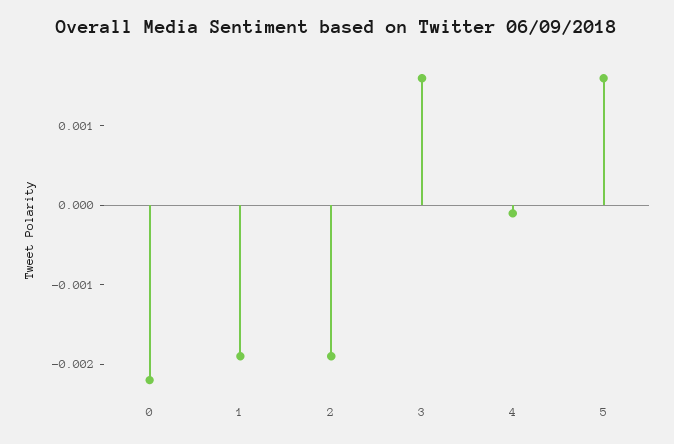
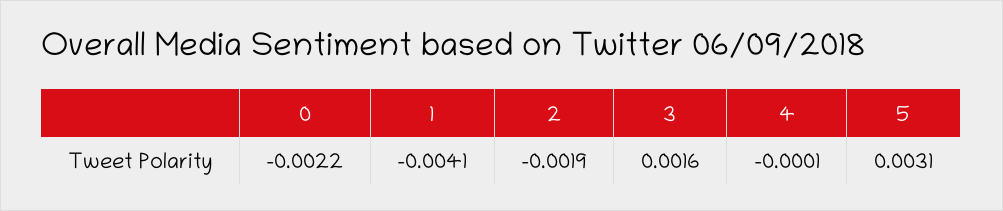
  {
    "0": -0.0022,
-   "1": -0.002,
+   "1": -0.0041,
    "2": -0.0019,
    "3": 0.0016,
    "4": -0.0001,
-   "5": 0.0015
+   "5": 0.0031
  }

